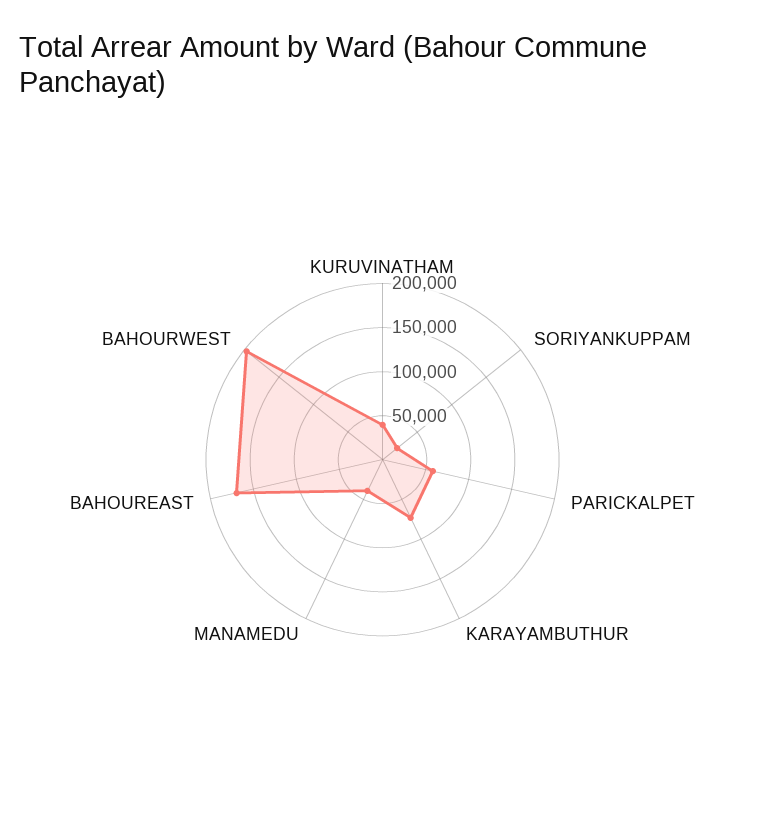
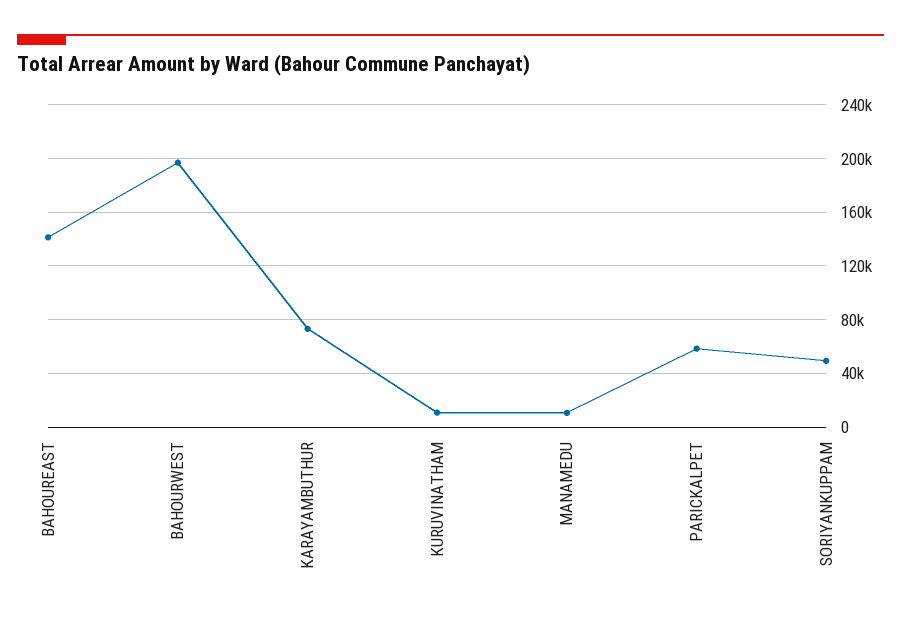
  {
-   "KURUVINATHAM": 40000,
+   "KURUVINATHAM": 10000,
-   "SORIYANKUPPAM": 20000,
+   "SORIYANKUPPAM": 50000,
    "PARICKALPET": 60000,
    "KARAYAMBUTHUR": 75000,
-   "MANAMEDU": 40000,
+   "MANAMEDU": 10000,
-   "BAHOUREAST": 170000,
+   "BAHOUREAST": 140000,
    "BAHOURWEST": 195000
  }

